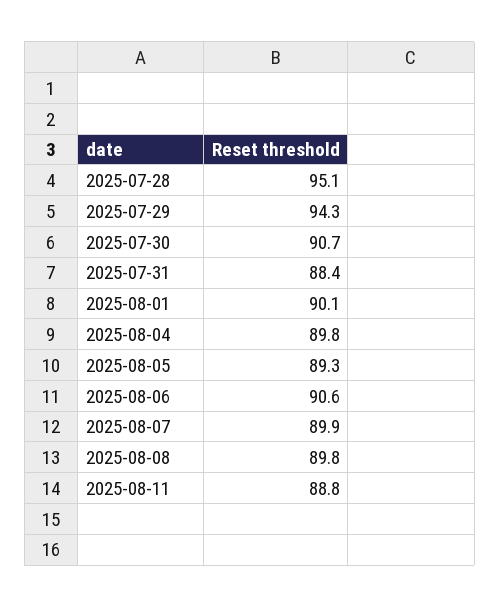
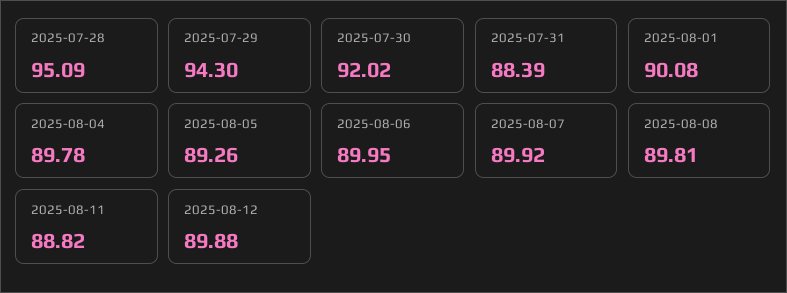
  {
    "2025-07-28": 95.09,
    "2025-07-29": 94.3,
-   "2025-07-30": 90.7,
+   "2025-07-30": 92.02,
    "2025-07-31": 88.39,
    "2025-08-01": 90.08,
    "2025-08-04": 89.78,
    "2025-08-05": 89.26,
-   "2025-08-06": 90.6,
+   "2025-08-06": 89.95,
    "2025-08-07": 89.92,
    "2025-08-08": 89.81,
-   "2025-08-11": 88.82
+   "2025-08-11": 88.82,
+   "2025-08-12": 89.88
  }

